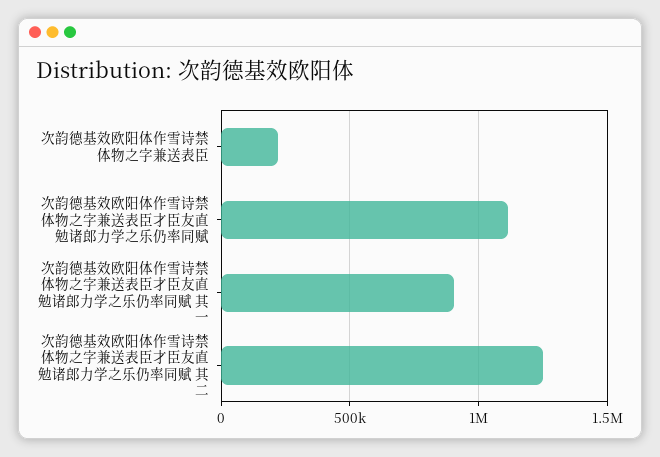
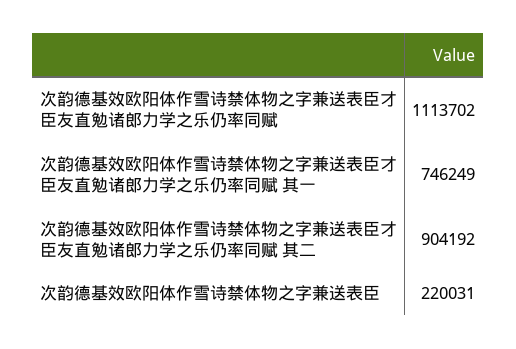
  {
    "次韵德基效欧阳体作雪诗禁体物之字兼送表臣": 220031,
    "次韵德基效欧阳体作雪诗禁体物之字兼送表臣才臣友直勉诸郎力学之乐仍率同赋": 1113702,
-   "次韵德基效欧阳体作雪诗禁体物之字兼送表臣才臣友直勉诸郎力学之乐仍率同赋 其一": 900000,
+   "次韵德基效欧阳体作雪诗禁体物之字兼送表臣才臣友直勉诸郎力学之乐仍率同赋 其一": 746249,
-   "次韵德基效欧阳体作雪诗禁体物之字兼送表臣才臣友直勉诸郎力学之乐仍率同赋 其二": 1250000
+   "次韵德基效欧阳体作雪诗禁体物之字兼送表臣才臣友直勉诸郎力学之乐仍率同赋 其二": 904192
  }

